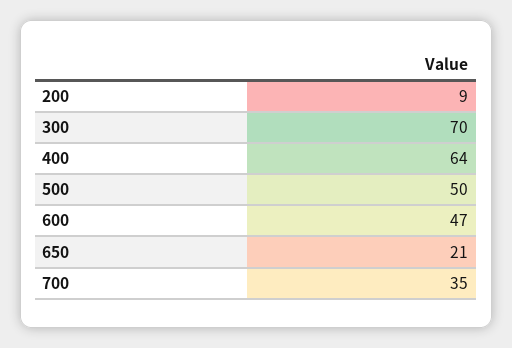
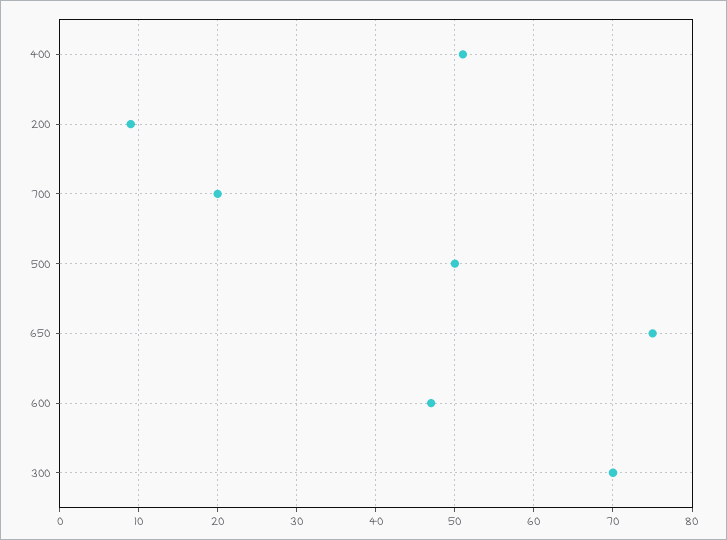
  {
    "200": 9,
    "300": 70,
-   "400": 64,
+   "400": 51,
    "500": 50,
    "600": 47,
-   "650": 21,
+   "650": 75,
-   "700": 35
+   "700": 20
  }

